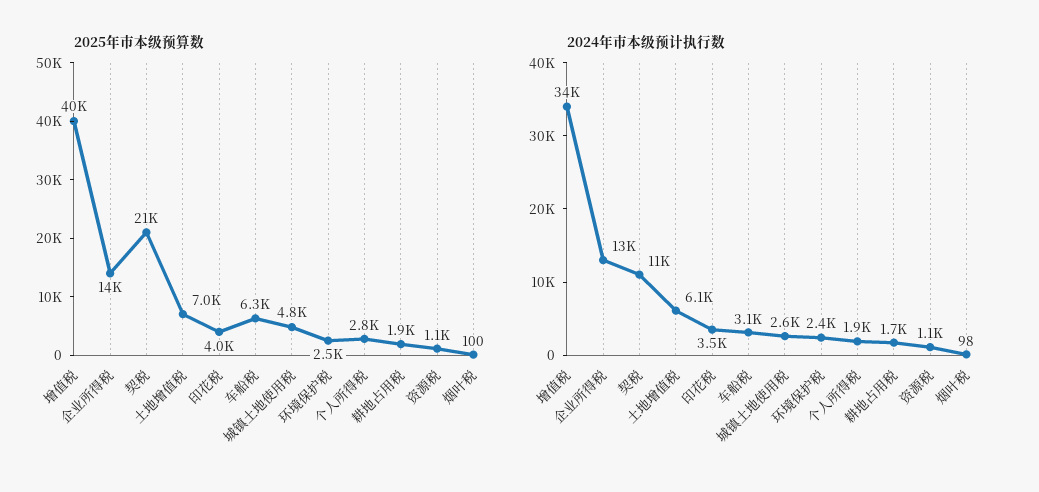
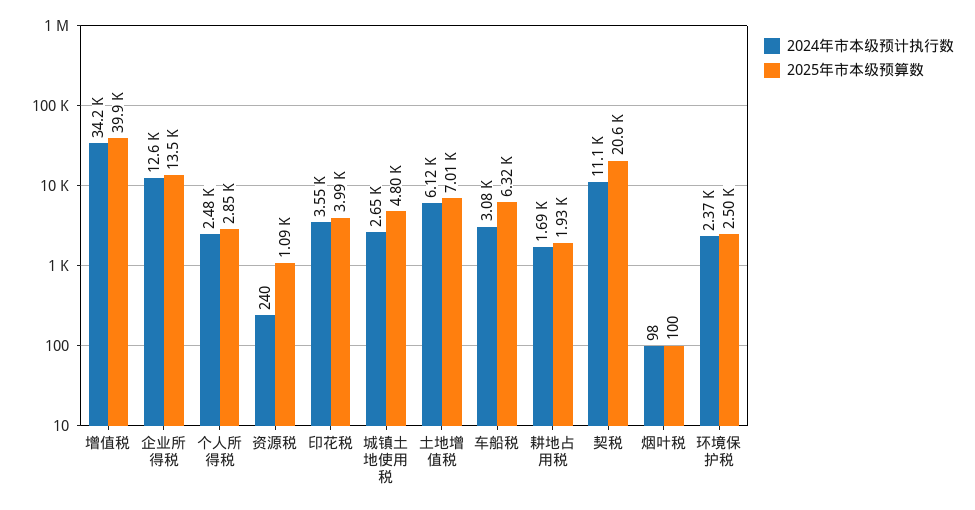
  {
    "2025年市本级预算数": {
      "增值税": 39900,
      "企业所得税": 13500,
      "契税": 20600,
      "土地增值税": 7010,
      "印花税": 3990,
      "车船税": 6320,
      "城镇土地使用税": 4800,
      "环境保护税": 2500,
      "个人所得税": 2850,
      "耕地占用税": 1930,
      "资源税": 1090,
      "烟叶税": 100
    },
    "2024年市本级预计执行数": {
      "增值税": 34200,
      "企业所得税": 12600,
      "契税": 11100,
      "土地增值税": 6120,
      "印花税": 3550,
      "车船税": 3080,
      "城镇土地使用税": 2650,
      "环境保护税": 2370,
-     "个人所得税": 1900,
+     "个人所得税": 2480,
      "耕地占用税": 1690,
-     "资源税": 1100,
+     "资源税": 240,
      "烟叶税": 98
    }
  }

